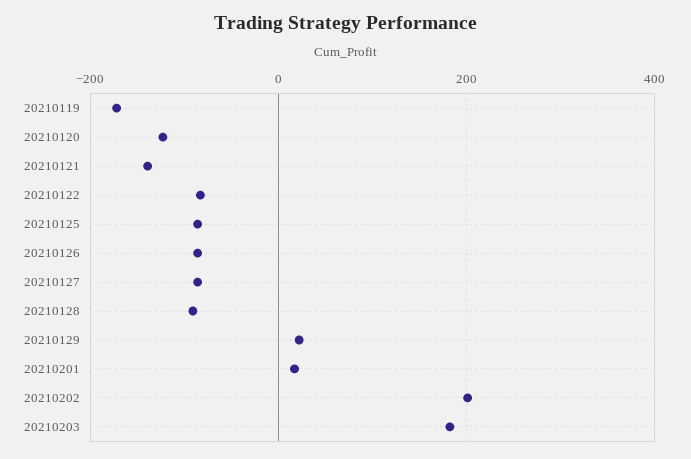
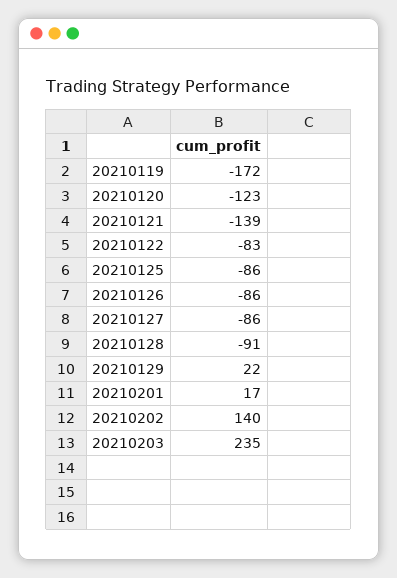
  {
    "20210119": -172,
    "20210120": -123,
    "20210121": -139,
    "20210122": -83,
    "20210125": -86,
    "20210126": -86,
    "20210127": -86,
    "20210128": -91,
    "20210129": 22,
    "20210201": 17,
-   "20210202": 200,
+   "20210202": 140,
-   "20210203": 180
+   "20210203": 235
  }

